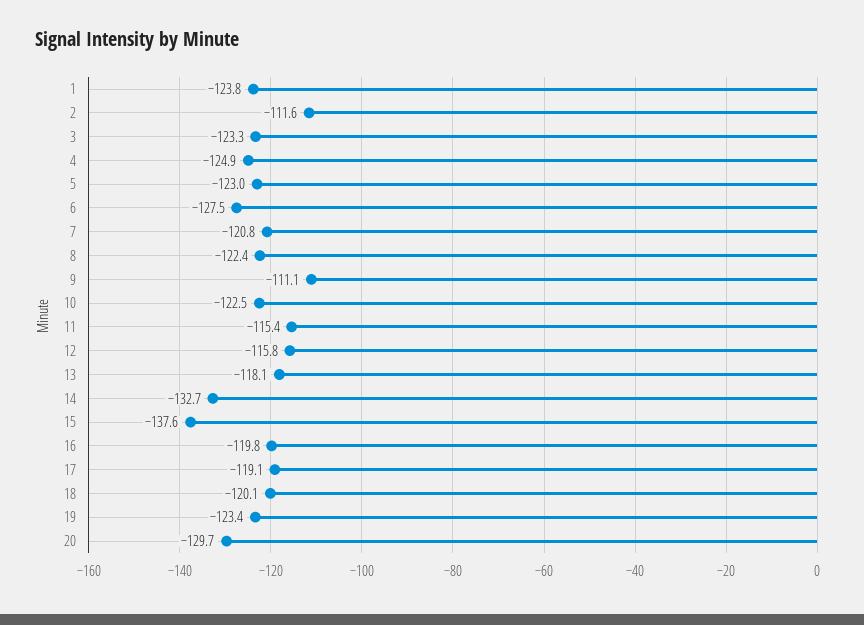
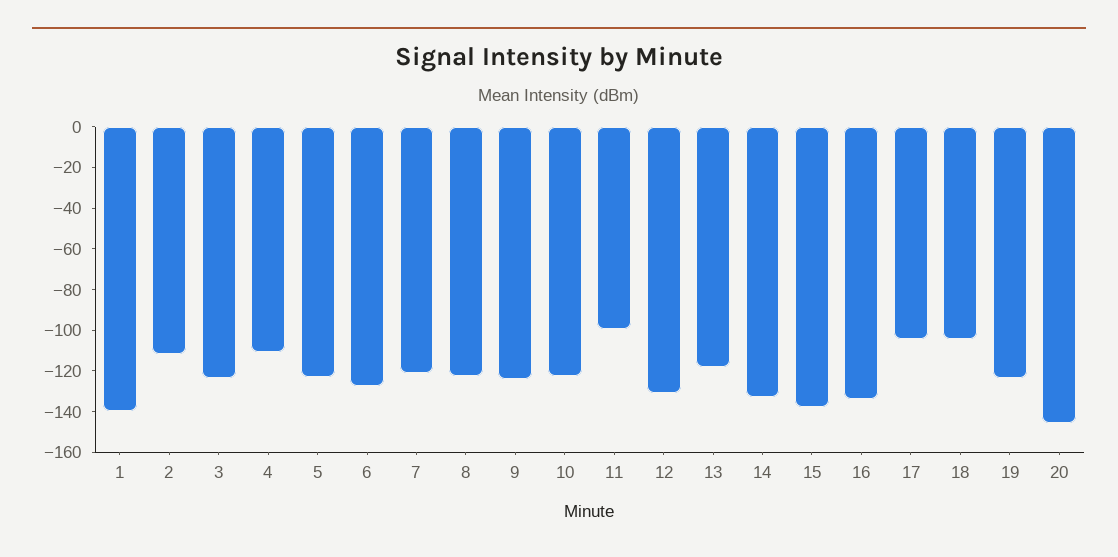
  {
-   "1": -123.8,
+   "1": -140,
    "2": -111.6,
    "3": -123.3,
-   "4": -124.9,
+   "4": -110,
    "5": -123,
    "6": -127.5,
    "7": -120.8,
    "8": -122.4,
-   "9": -111.1,
+   "9": -125,
    "10": -122.5,
-   "11": -115.4,
+   "11": -100,
-   "12": -115.8,
+   "12": -130,
    "13": -118.1,
    "14": -132.7,
    "15": -137.6,
-   "16": -119.8,
+   "16": -135,
-   "17": -119.1,
+   "17": -105,
-   "18": -120.1,
+   "18": -105,
    "19": -123.4,
-   "20": -129.7
+   "20": -145
  }

